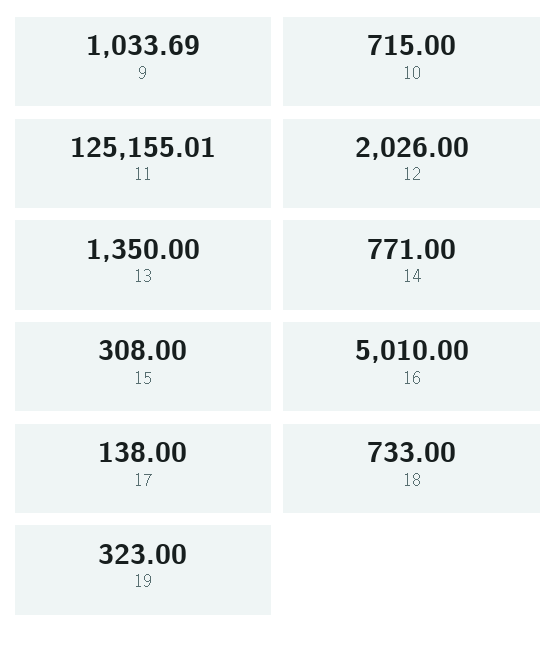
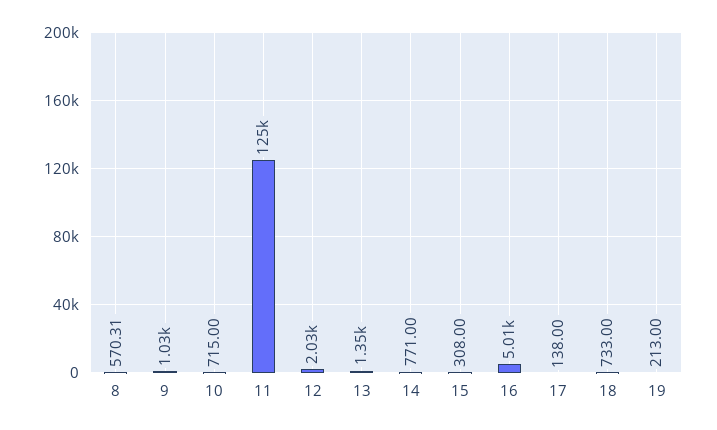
  {
    "9": 1033.69,
    "10": 715,
    "11": 125155.01,
    "12": 2026,
    "13": 1350,
    "14": 771,
    "15": 308,
    "16": 5010,
    "17": 138,
    "18": 733,
-   "19": 323
+   "19": 213,
+   "8": 570.31
  }

